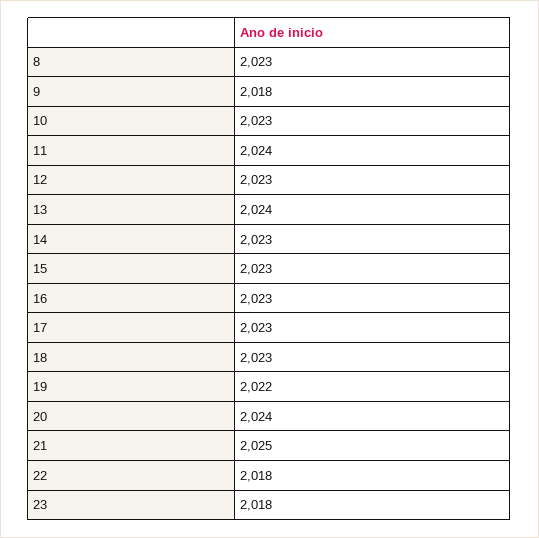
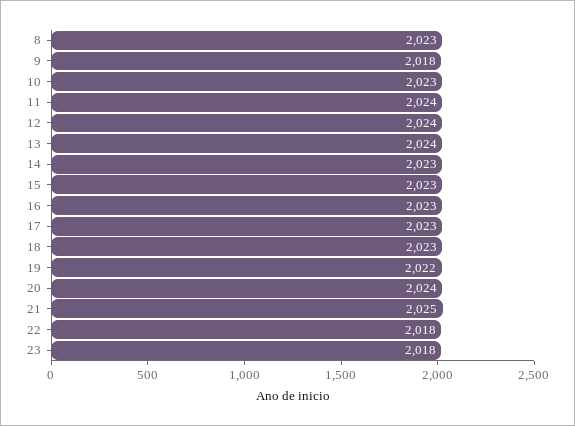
  {
    "8": 2023,
    "9": 2018,
    "10": 2023,
    "11": 2024,
-   "12": 2023,
+   "12": 2024,
    "13": 2024,
    "14": 2023,
    "15": 2023,
    "16": 2023,
    "17": 2023,
    "18": 2023,
    "19": 2022,
    "20": 2024,
    "21": 2025,
    "22": 2018,
    "23": 2018
  }

